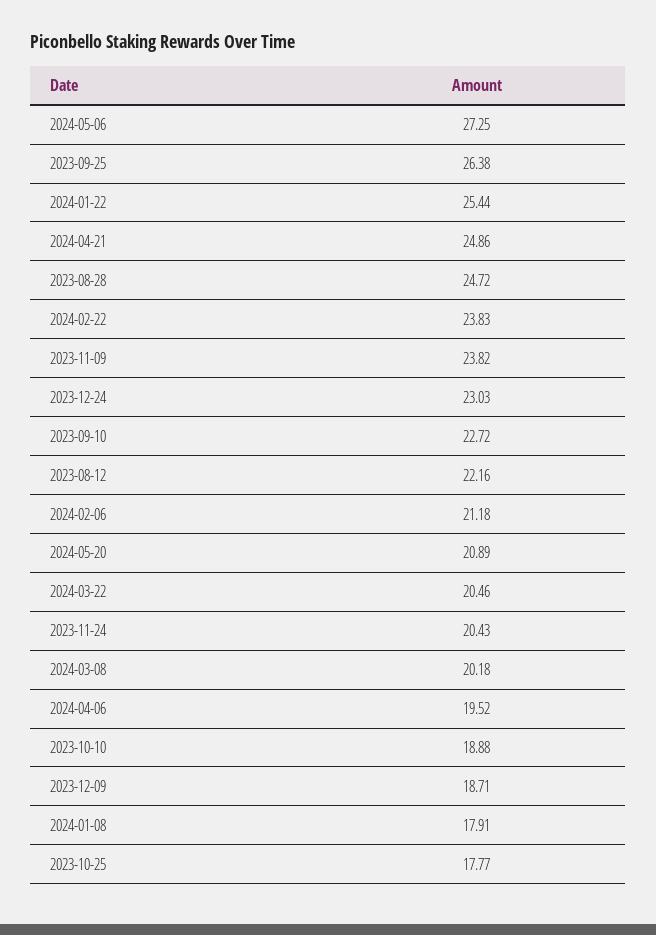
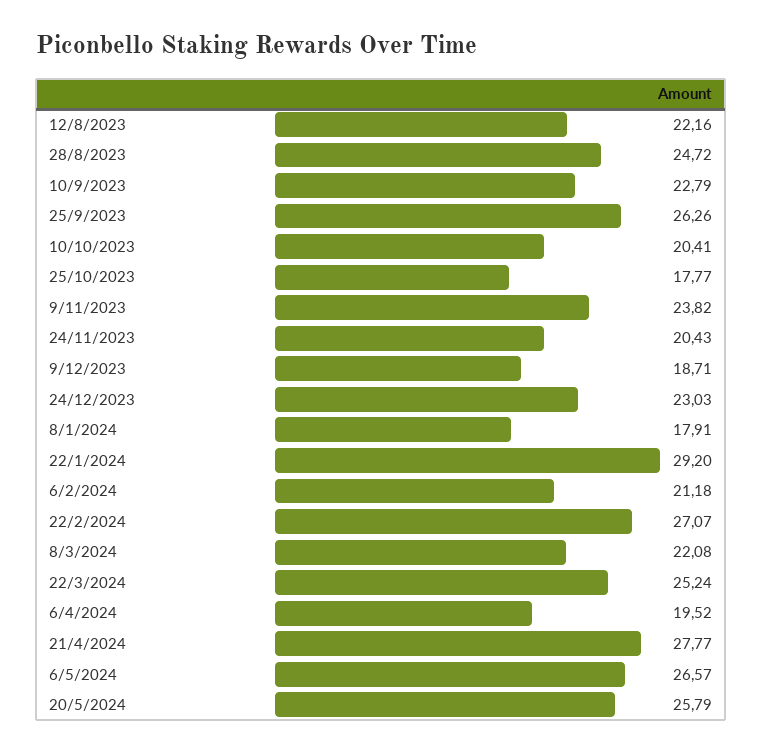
  {
-   "2024-05-06": 27.25,
+   "2024-05-06": 26.57,
-   "2023-09-25": 26.38,
+   "2023-09-25": 26.26,
-   "2024-01-22": 25.44,
+   "2024-01-22": 29.2,
-   "2024-04-21": 24.86,
+   "2024-04-21": 27.77,
    "2023-08-28": 24.72,
-   "2024-02-22": 23.83,
+   "2024-02-22": 27.07,
    "2023-11-09": 23.82,
    "2023-12-24": 23.03,
-   "2023-09-10": 22.72,
+   "2023-09-10": 22.79,
    "2023-08-12": 22.16,
    "2024-02-06": 21.18,
-   "2024-05-20": 20.89,
+   "2024-05-20": 25.79,
-   "2024-03-22": 20.46,
+   "2024-03-22": 25.24,
    "2023-11-24": 20.43,
-   "2024-03-08": 20.18,
+   "2024-03-08": 22.08,
    "2024-04-06": 19.52,
-   "2023-10-10": 18.88,
+   "2023-10-10": 20.41,
    "2023-12-09": 18.71,
    "2024-01-08": 17.91,
    "2023-10-25": 17.77
  }

